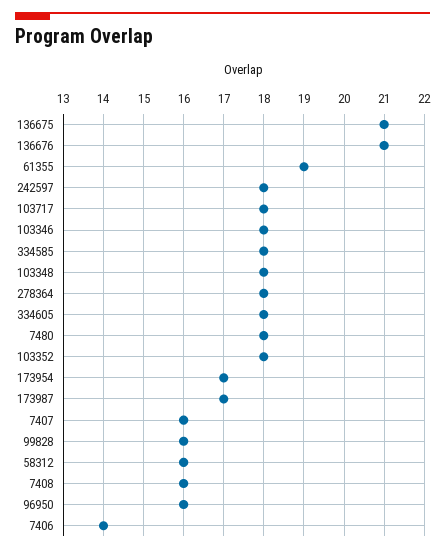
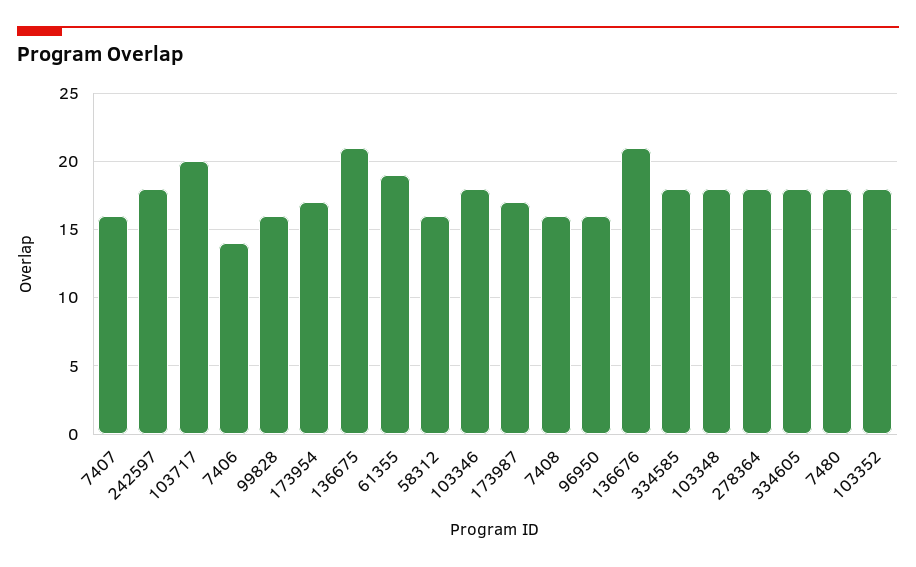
  {
    "136675": 21,
    "136676": 21,
    "61355": 19,
    "242597": 18,
-   "103717": 18,
+   "103717": 20,
    "103346": 18,
    "334585": 18,
    "103348": 18,
    "278364": 18,
    "334605": 18,
    "7480": 18,
    "103352": 18,
    "173954": 17,
    "173987": 17,
    "7407": 16,
    "99828": 16,
    "58312": 16,
    "7408": 16,
    "96950": 16,
    "7406": 14
  }

